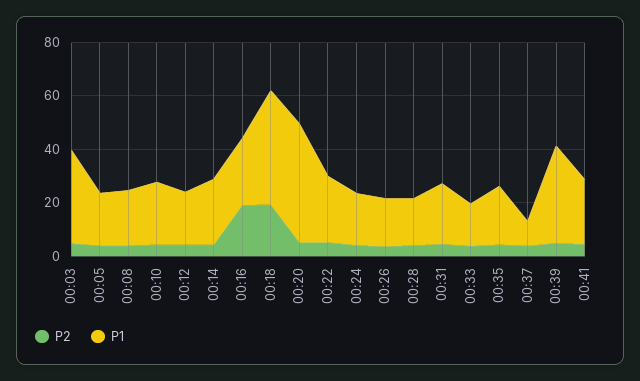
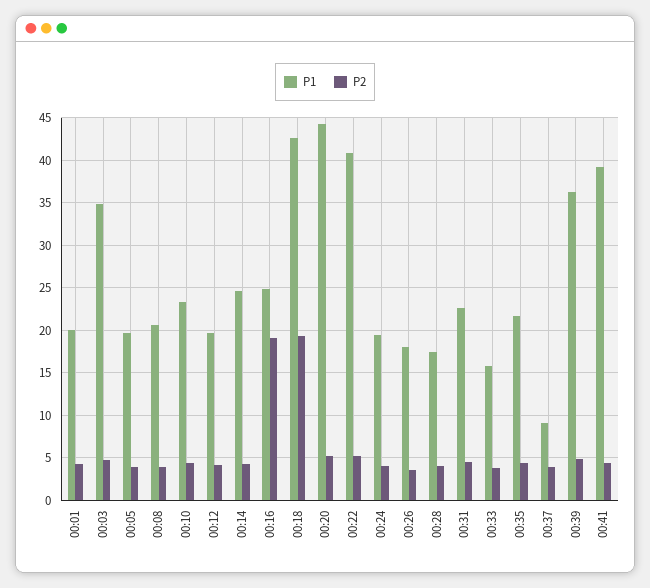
  {
    "P2": {
      "00:03": 5,
      "00:05": 4,
      "00:08": 4,
      "00:10": 4,
      "00:12": 4,
      "00:14": 4,
      "00:16": 19,
      "00:18": 19,
      "00:20": 5,
      "00:22": 5,
      "00:24": 4,
      "00:26": 4,
      "00:28": 4,
      "00:31": 5,
      "00:33": 4,
      "00:35": 4,
      "00:37": 4,
      "00:39": 5,
-     "00:41": 4
+     "00:41": 4,
+     "00:01": 4
    },
    "P1": {
      "00:03": 35,
      "00:05": 20,
      "00:08": 21,
      "00:10": 23,
      "00:12": 20,
      "00:14": 25,
      "00:16": 25,
      "00:18": 43,
      "00:20": 44,
-     "00:22": 25,
+     "00:22": 41,
      "00:24": 20,
      "00:26": 18,
      "00:28": 18,
      "00:31": 23,
      "00:33": 16,
      "00:35": 22,
      "00:37": 9,
      "00:39": 36,
-     "00:41": 25
+     "00:41": 39,
+     "00:01": 20
    }
  }

